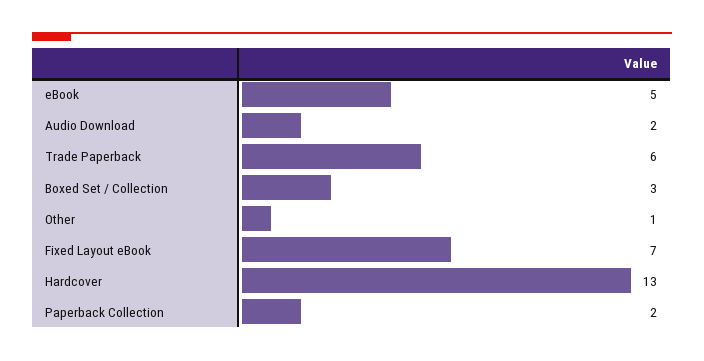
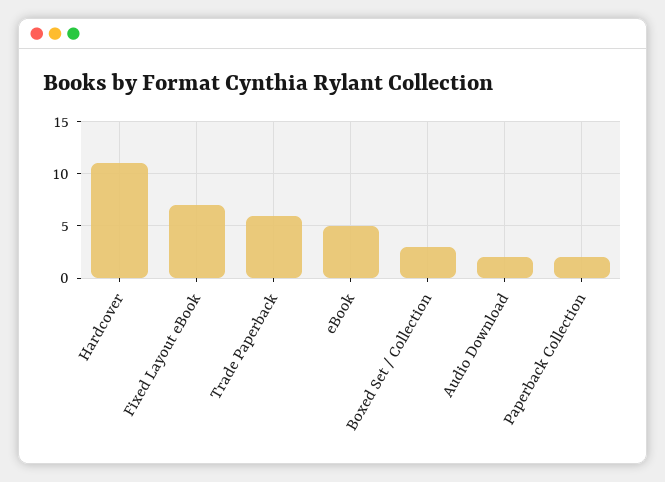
  {
    "eBook": 5,
    "Audio Download": 2,
    "Trade Paperback": 6,
    "Boxed Set / Collection": 3,
-   "Other": 1,
    "Fixed Layout eBook": 7,
-   "Hardcover": 13,
+   "Hardcover": 11,
    "Paperback Collection": 2
  }

